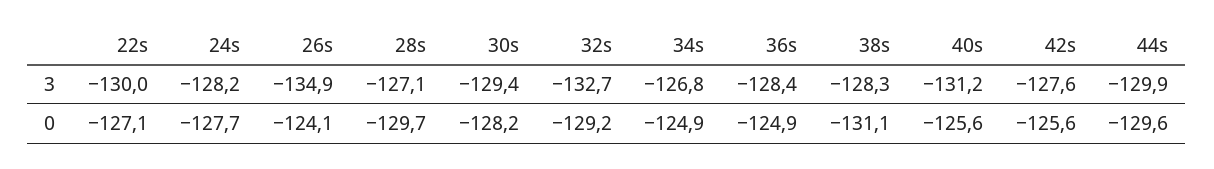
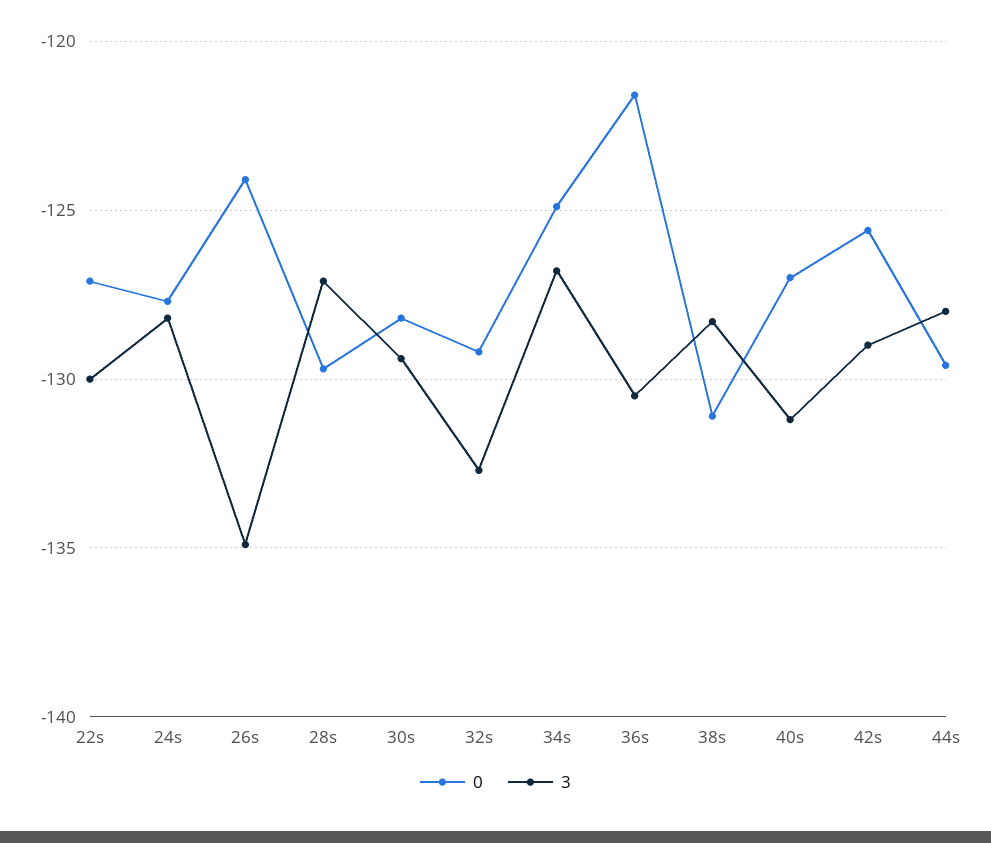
  {
    "3": {
      "22s": -130,
      "24s": -128.2,
      "26s": -134.9,
      "28s": -127.1,
      "30s": -129.4,
      "32s": -132.7,
      "34s": -126.8,
-     "36s": -128.4,
+     "36s": -130.5,
      "38s": -128.3,
      "40s": -131.2,
-     "42s": -127.6,
+     "42s": -129,
-     "44s": -129.9
+     "44s": -128
    },
    "0": {
      "22s": -127.1,
      "24s": -127.7,
      "26s": -124.1,
      "28s": -129.7,
      "30s": -128.2,
      "32s": -129.2,
      "34s": -124.9,
-     "36s": -124.9,
+     "36s": -121.5,
      "38s": -131.1,
-     "40s": -125.6,
+     "40s": -127,
      "42s": -125.6,
      "44s": -129.6
    }
  }

